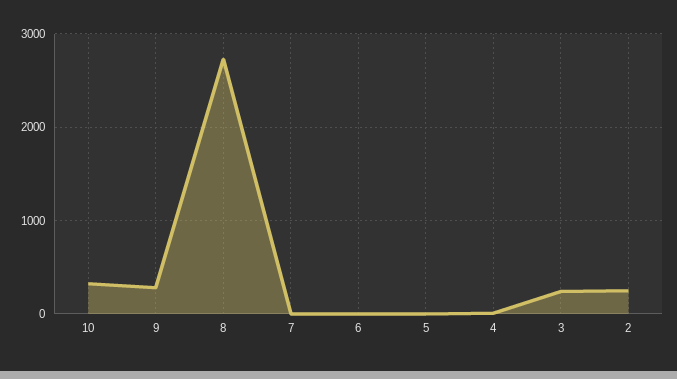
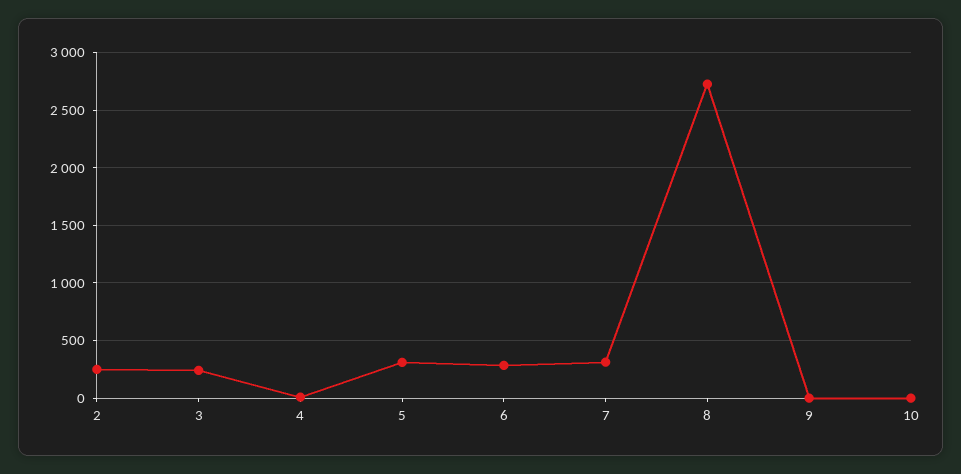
  {
-   "10": 300,
+   "10": 0,
-   "9": 300,
+   "9": 0,
    "8": 2700,
-   "7": 0,
+   "7": 300,
-   "6": 0,
+   "6": 300,
-   "5": 0,
+   "5": 300,
    "4": 0,
    "3": 200,
    "2": 200
  }

